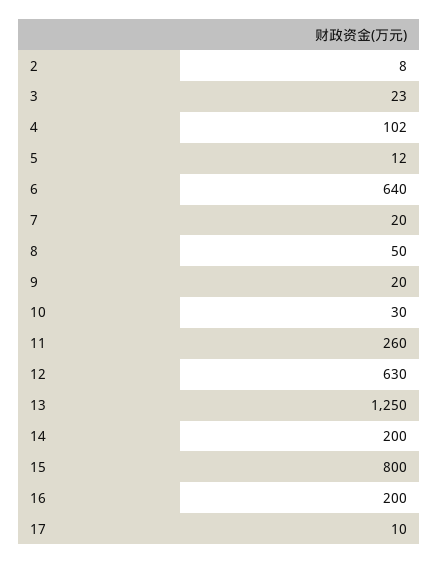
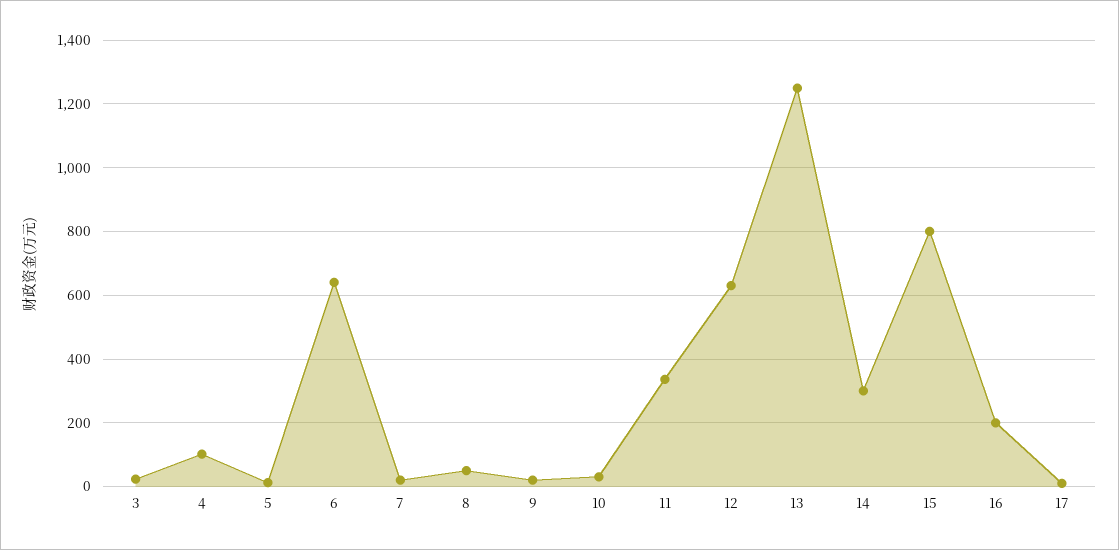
  {
-   "2": 8,
    "3": 23,
    "4": 102,
    "5": 12,
    "6": 640,
    "7": 20,
    "8": 50,
    "9": 20,
    "10": 30,
-   "11": 260,
+   "11": 340,
    "12": 630,
    "13": 1250,
-   "14": 200,
+   "14": 300,
    "15": 800,
    "16": 200,
    "17": 10
  }

